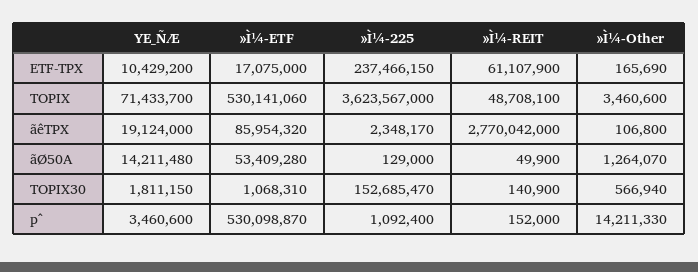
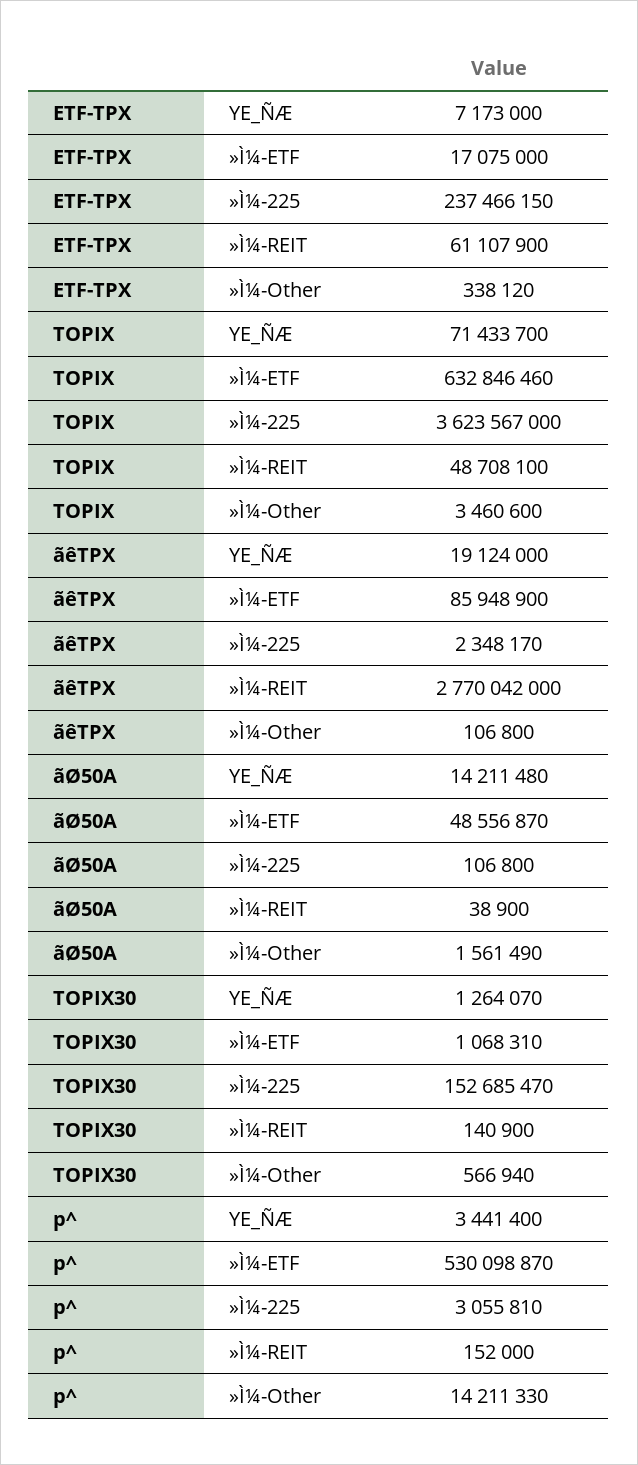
  {
    "YE_ÑÆ": {
-     "ETF-TPX": 10429200,
+     "ETF-TPX": 7173000,
      "TOPIX": 71433700,
      "ãêTPX": 19124000,
      "ãØ50A": 14211480,
-     "TOPIX30": 1811150,
+     "TOPIX30": 1264070,
-     "p^": 3460600
+     "p^": 3441400
    },
    "»Ì¼-ETF": {
      "ETF-TPX": 17075000,
-     "TOPIX": 530141060,
+     "TOPIX": 632846460,
-     "ãêTPX": 85954320,
+     "ãêTPX": 85948900,
-     "ãØ50A": 53409280,
+     "ãØ50A": 48556870,
      "TOPIX30": 1068310,
      "p^": 530098870
    },
    "»Ì¼-225": {
      "ETF-TPX": 237466150,
      "TOPIX": 3623567000,
      "ãêTPX": 2348170,
-     "ãØ50A": 129000,
+     "ãØ50A": 106800,
      "TOPIX30": 152685470,
-     "p^": 1092400
+     "p^": 3055810
    },
    "»Ì¼-REIT": {
      "ETF-TPX": 61107900,
      "TOPIX": 48708100,
      "ãêTPX": 2770042000,
-     "ãØ50A": 49900,
+     "ãØ50A": 38900,
      "TOPIX30": 140900,
      "p^": 152000
    },
    "»Ì¼-Other": {
-     "ETF-TPX": 165690,
+     "ETF-TPX": 338120,
      "TOPIX": 3460600,
      "ãêTPX": 106800,
-     "ãØ50A": 1264070,
+     "ãØ50A": 1561490,
      "TOPIX30": 566940,
      "p^": 14211330
    }
  }

